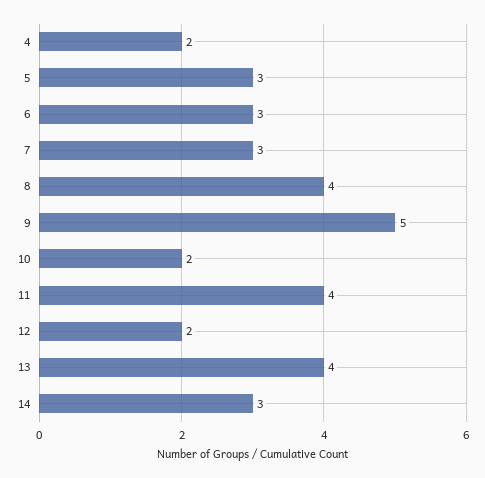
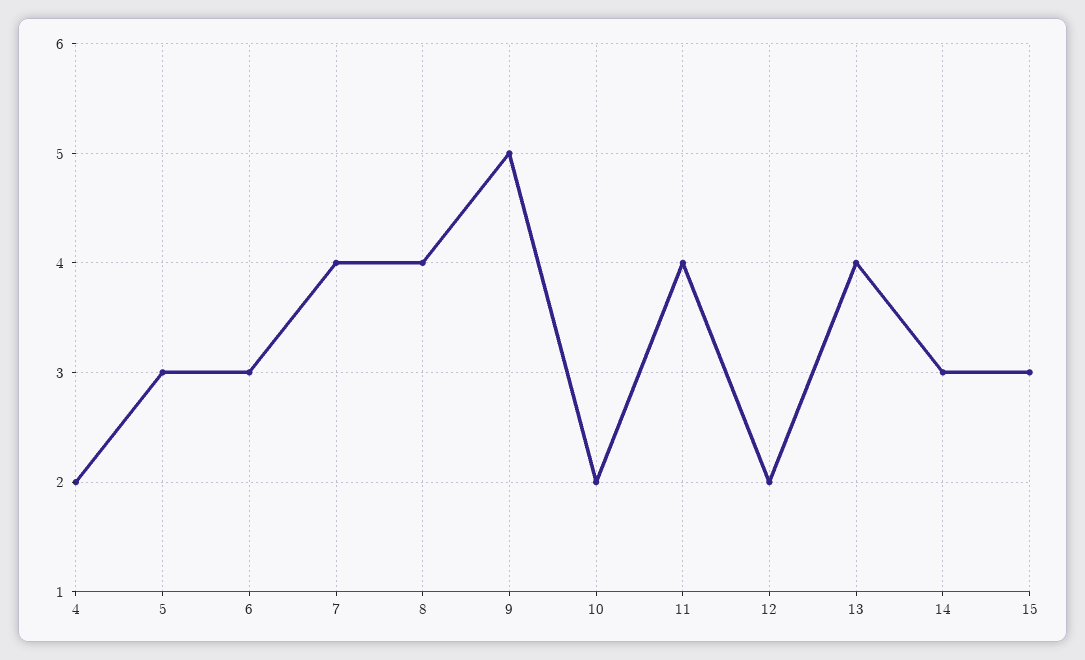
  {
    "4": 2,
    "5": 3,
    "6": 3,
-   "7": 3,
+   "7": 4,
    "8": 4,
    "9": 5,
    "10": 2,
    "11": 4,
    "12": 2,
    "13": 4,
-   "14": 3
+   "14": 3,
+   "15": 3
  }

